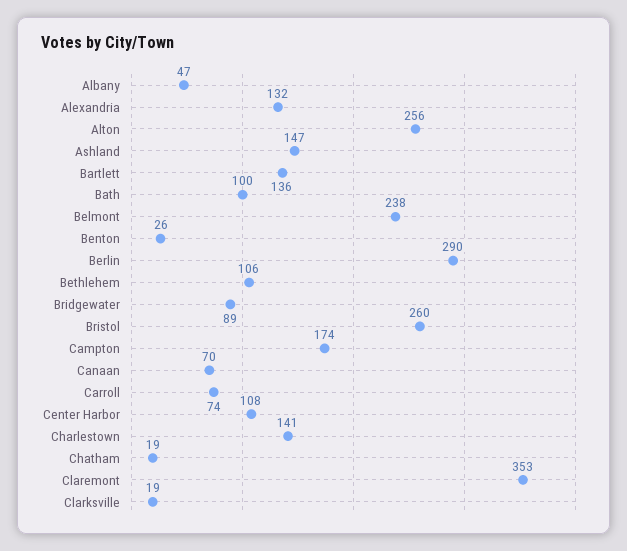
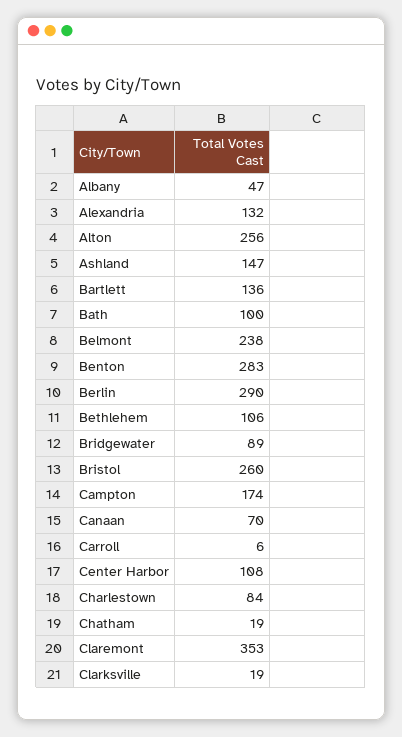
  {
    "Albany": 47,
    "Alexandria": 132,
    "Alton": 256,
    "Ashland": 147,
    "Bartlett": 136,
    "Bath": 100,
    "Belmont": 238,
-   "Benton": 26,
+   "Benton": 283,
    "Berlin": 290,
    "Bethlehem": 106,
    "Bridgewater": 89,
    "Bristol": 260,
    "Campton": 174,
    "Canaan": 70,
-   "Carroll": 74,
+   "Carroll": 6,
    "Center Harbor": 108,
-   "Charlestown": 141,
+   "Charlestown": 84,
    "Chatham": 19,
    "Claremont": 353,
    "Clarksville": 19
  }

